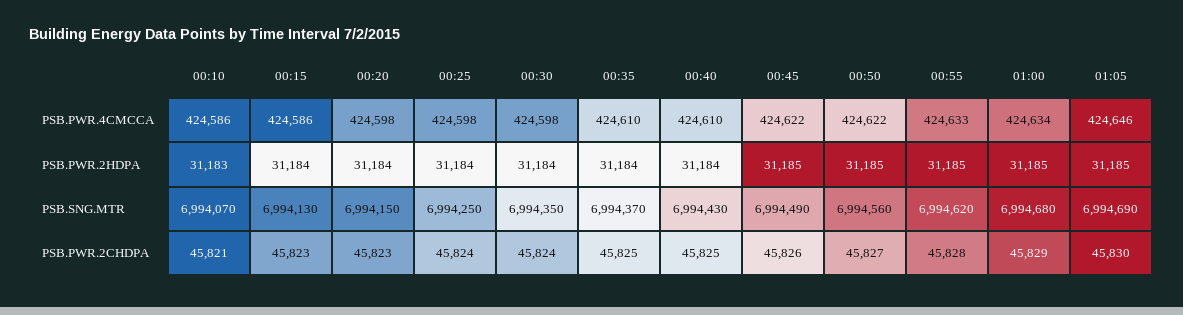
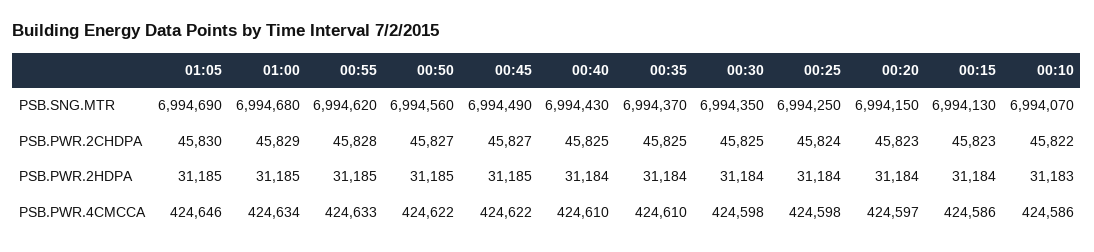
  {
    "00:10": {
      "PSB.PWR.4CMCCA": 424586,
      "PSB.PWR.2HDPA": 31183,
      "PSB.SNG.MTR": 6994070,
-     "PSB.PWR.2CHDPA": 45821
+     "PSB.PWR.2CHDPA": 45822
    },
    "00:15": {
      "PSB.PWR.4CMCCA": 424586,
      "PSB.PWR.2HDPA": 31184,
      "PSB.SNG.MTR": 6994130,
      "PSB.PWR.2CHDPA": 45823
    },
    "00:20": {
-     "PSB.PWR.4CMCCA": 424598,
+     "PSB.PWR.4CMCCA": 424597,
      "PSB.PWR.2HDPA": 31184,
      "PSB.SNG.MTR": 6994150,
      "PSB.PWR.2CHDPA": 45823
    },
    "00:25": {
      "PSB.PWR.4CMCCA": 424598,
      "PSB.PWR.2HDPA": 31184,
      "PSB.SNG.MTR": 6994250,
      "PSB.PWR.2CHDPA": 45824
    },
    "00:30": {
      "PSB.PWR.4CMCCA": 424598,
      "PSB.PWR.2HDPA": 31184,
      "PSB.SNG.MTR": 6994350,
-     "PSB.PWR.2CHDPA": 45824
+     "PSB.PWR.2CHDPA": 45825
    },
    "00:35": {
      "PSB.PWR.4CMCCA": 424610,
      "PSB.PWR.2HDPA": 31184,
      "PSB.SNG.MTR": 6994370,
      "PSB.PWR.2CHDPA": 45825
    },
    "00:40": {
      "PSB.PWR.4CMCCA": 424610,
      "PSB.PWR.2HDPA": 31184,
      "PSB.SNG.MTR": 6994430,
      "PSB.PWR.2CHDPA": 45825
    },
    "00:45": {
      "PSB.PWR.4CMCCA": 424622,
      "PSB.PWR.2HDPA": 31185,
      "PSB.SNG.MTR": 6994490,
-     "PSB.PWR.2CHDPA": 45826
+     "PSB.PWR.2CHDPA": 45827
    },
    "00:50": {
      "PSB.PWR.4CMCCA": 424622,
      "PSB.PWR.2HDPA": 31185,
      "PSB.SNG.MTR": 6994560,
      "PSB.PWR.2CHDPA": 45827
    },
    "00:55": {
      "PSB.PWR.4CMCCA": 424633,
      "PSB.PWR.2HDPA": 31185,
      "PSB.SNG.MTR": 6994620,
      "PSB.PWR.2CHDPA": 45828
    },
    "01:00": {
      "PSB.PWR.4CMCCA": 424634,
      "PSB.PWR.2HDPA": 31185,
      "PSB.SNG.MTR": 6994680,
      "PSB.PWR.2CHDPA": 45829
    },
    "01:05": {
      "PSB.PWR.4CMCCA": 424646,
      "PSB.PWR.2HDPA": 31185,
      "PSB.SNG.MTR": 6994690,
      "PSB.PWR.2CHDPA": 45830
    }
  }

